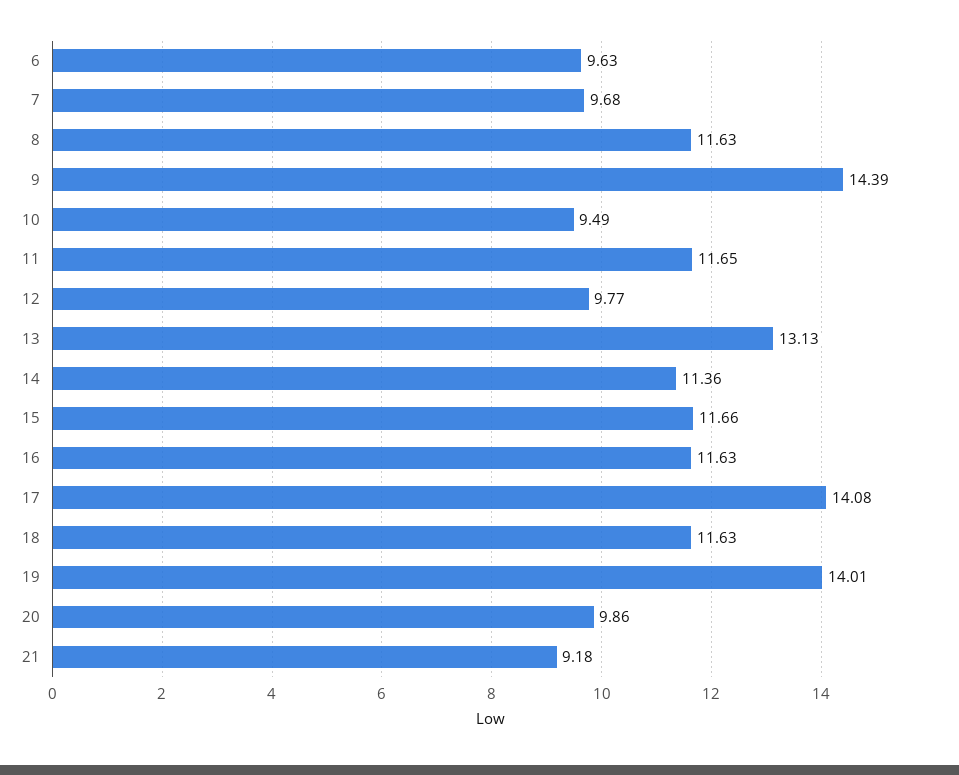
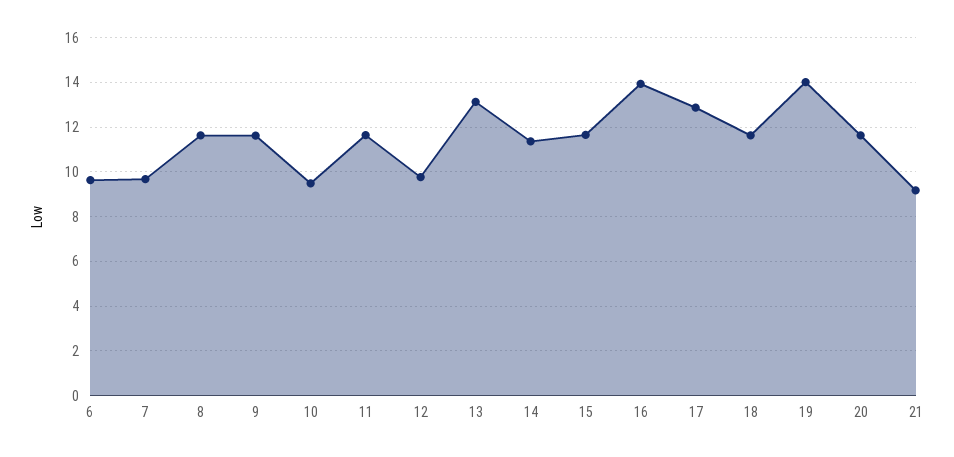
  {
    "6": 9.63,
    "7": 9.68,
    "8": 11.63,
-   "9": 14.39,
+   "9": 11.5,
    "10": 9.49,
    "11": 11.65,
    "12": 9.77,
    "13": 13.13,
    "14": 11.36,
    "15": 11.66,
-   "16": 11.63,
+   "16": 14,
-   "17": 14.08,
+   "17": 13,
    "18": 11.63,
    "19": 14.01,
-   "20": 9.86,
+   "20": 11.5,
    "21": 9.18
  }

